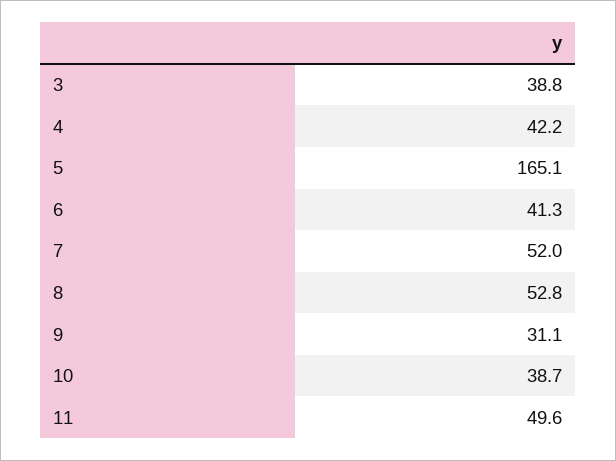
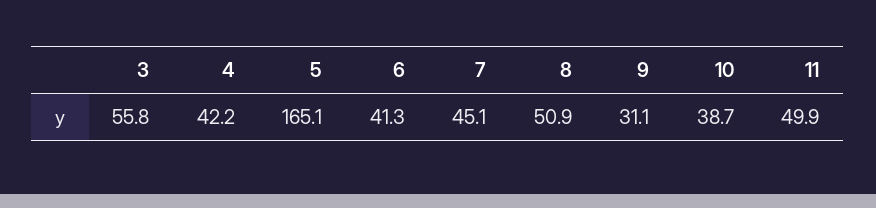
  {
-   "3": 38.8,
+   "3": 55.8,
    "4": 42.2,
    "5": 165.1,
    "6": 41.3,
-   "7": 52,
+   "7": 45.1,
-   "8": 52.8,
+   "8": 50.9,
    "9": 31.1,
    "10": 38.7,
-   "11": 49.6
+   "11": 49.9
  }

